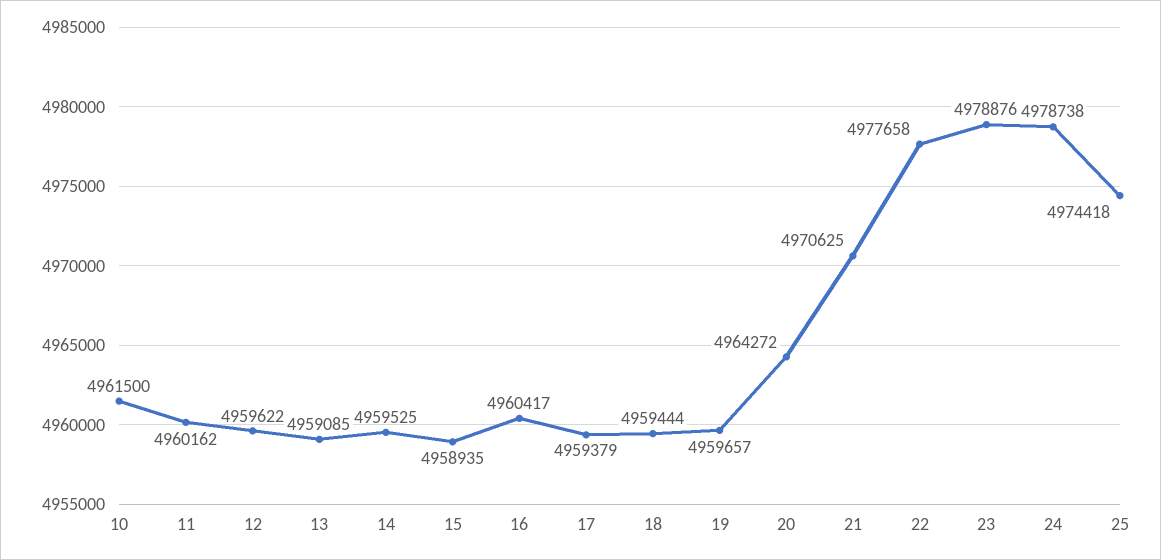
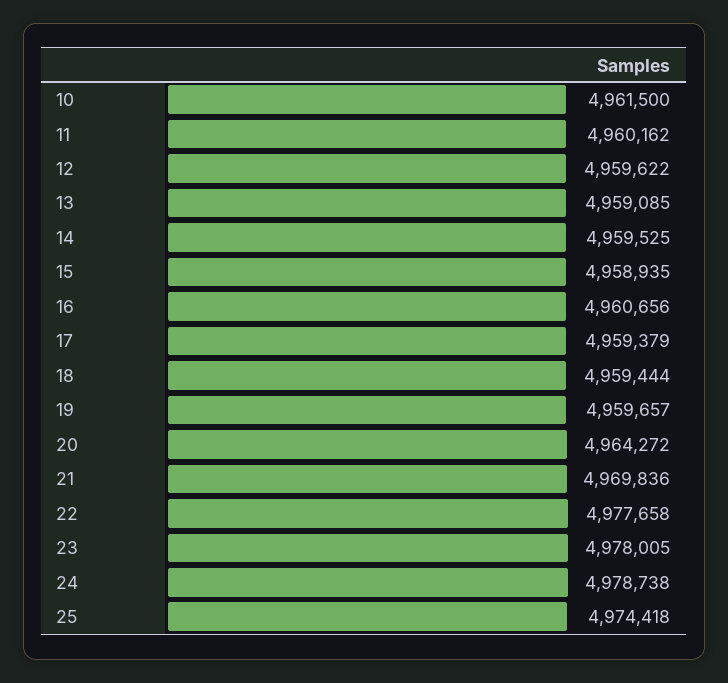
  {
    "10": 4961500,
    "11": 4960162,
    "12": 4959622,
    "13": 4959085,
    "14": 4959525,
    "15": 4958935,
-   "16": 4960417,
+   "16": 4960656,
    "17": 4959379,
    "18": 4959444,
    "19": 4959657,
    "20": 4964272,
-   "21": 4970625,
+   "21": 4969836,
    "22": 4977658,
-   "23": 4978876,
+   "23": 4978005,
    "24": 4978738,
    "25": 4974418
  }

